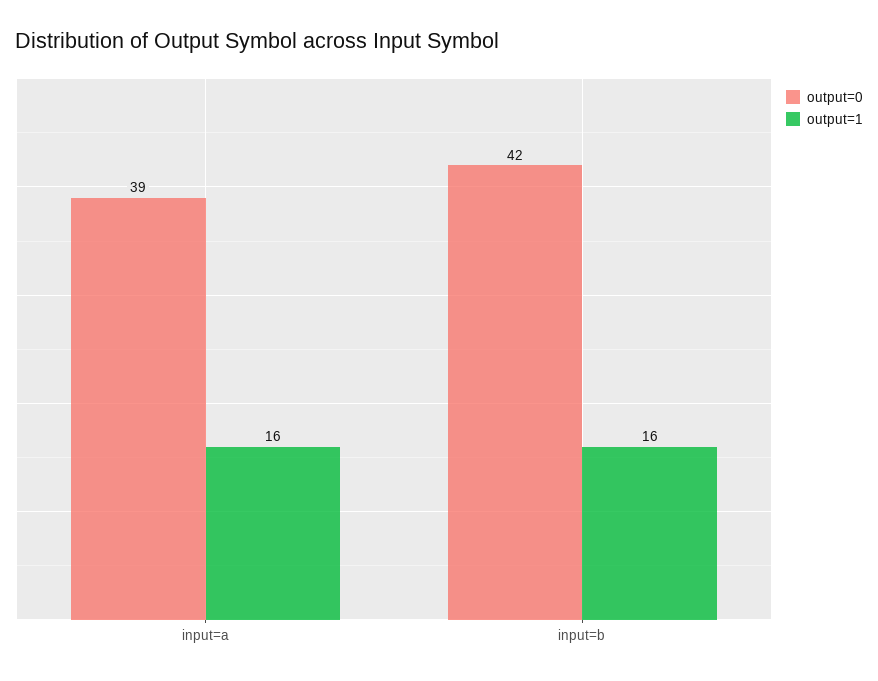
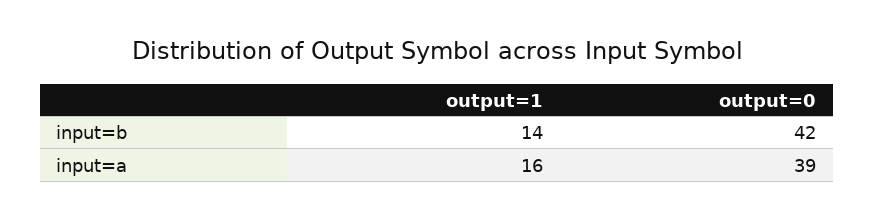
  {
    "output=0": {
      "input=a": 39,
      "input=b": 42
    },
    "output=1": {
      "input=a": 16,
-     "input=b": 16
+     "input=b": 14
    }
  }

